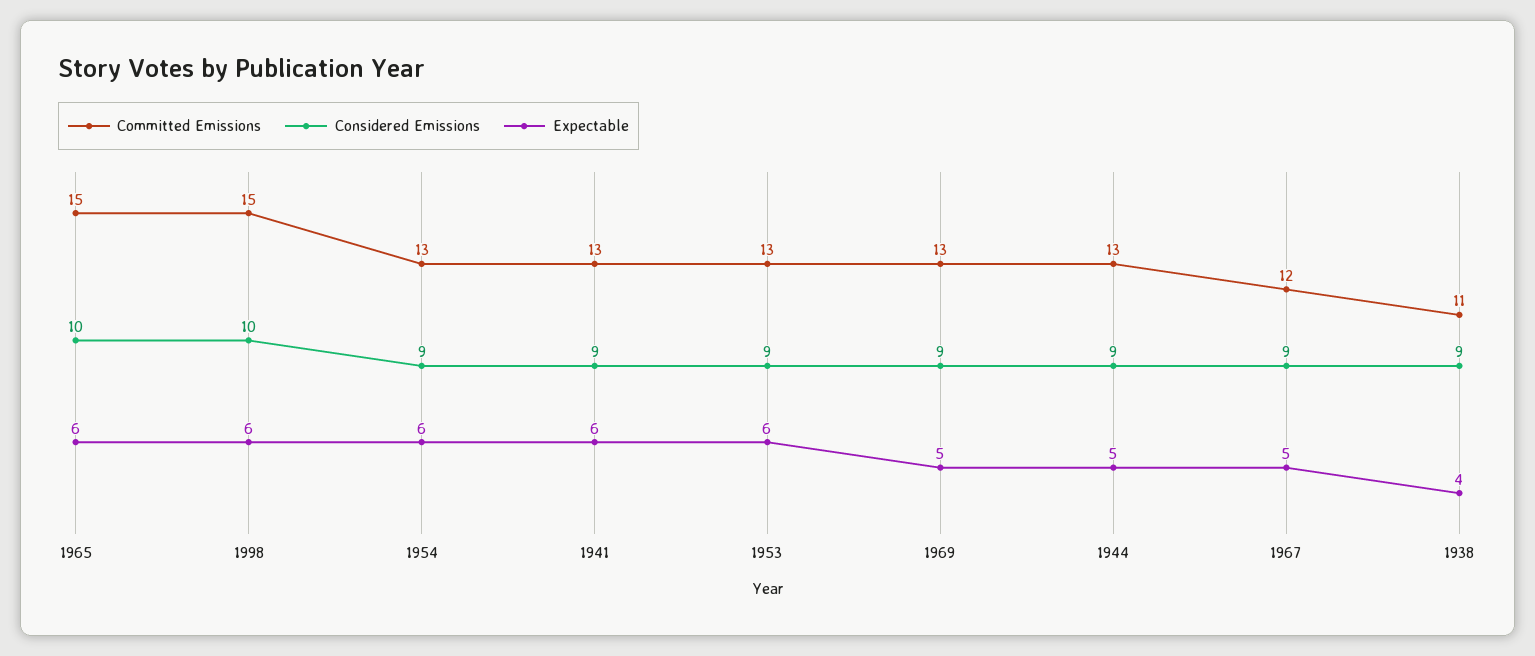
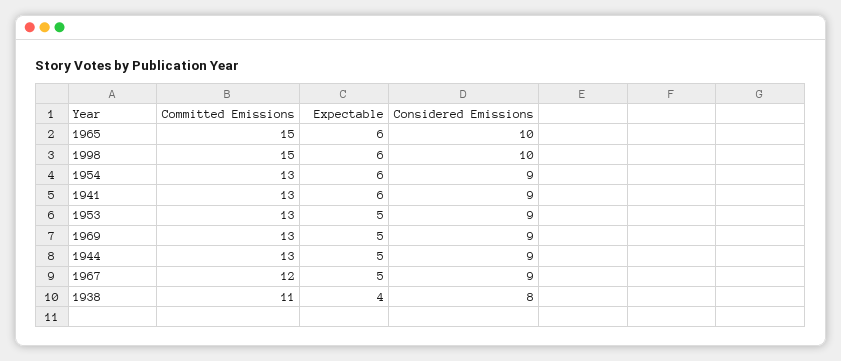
  {
    "Committed Emissions": {
      "1965": 15,
      "1998": 15,
      "1954": 13,
      "1941": 13,
      "1953": 13,
      "1969": 13,
      "1944": 13,
      "1967": 12,
      "1938": 11
    },
    "Considered Emissions": {
      "1965": 10,
      "1998": 10,
      "1954": 9,
      "1941": 9,
      "1953": 9,
      "1969": 9,
      "1944": 9,
      "1967": 9,
-     "1938": 9
+     "1938": 8
    },
    "Expectable": {
      "1965": 6,
      "1998": 6,
      "1954": 6,
      "1941": 6,
-     "1953": 6,
+     "1953": 5,
      "1969": 5,
      "1944": 5,
      "1967": 5,
      "1938": 4
    }
  }

